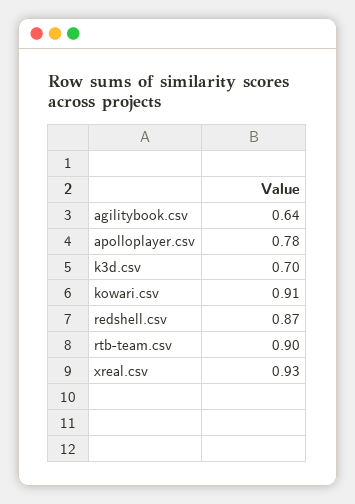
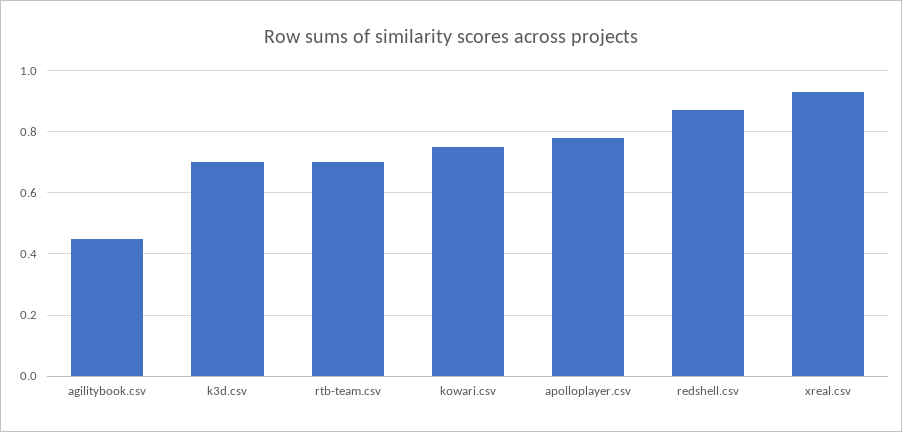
  {
-   "agilitybook.csv": 0.64,
+   "agilitybook.csv": 0.45,
    "apolloplayer.csv": 0.78,
    "k3d.csv": 0.7,
-   "kowari.csv": 0.91,
+   "kowari.csv": 0.75,
    "redshell.csv": 0.87,
-   "rtb-team.csv": 0.9,
+   "rtb-team.csv": 0.7,
    "xreal.csv": 0.93
  }

